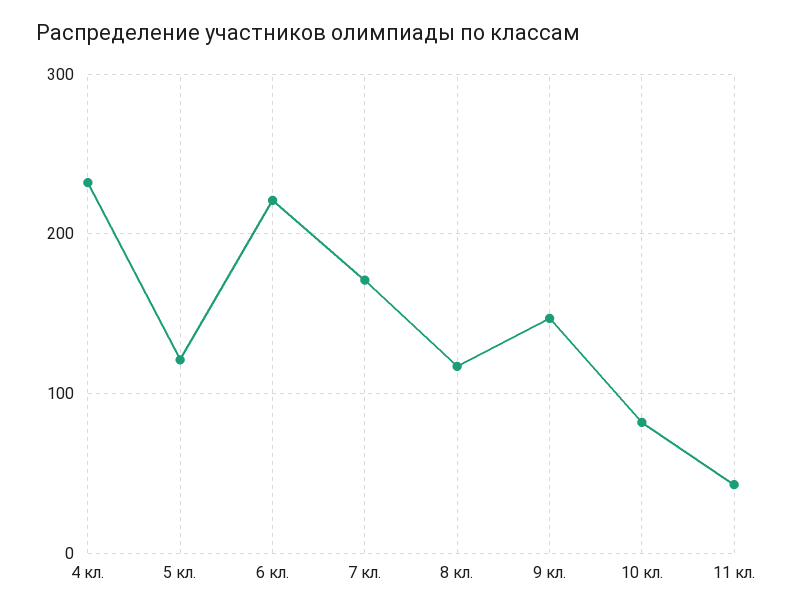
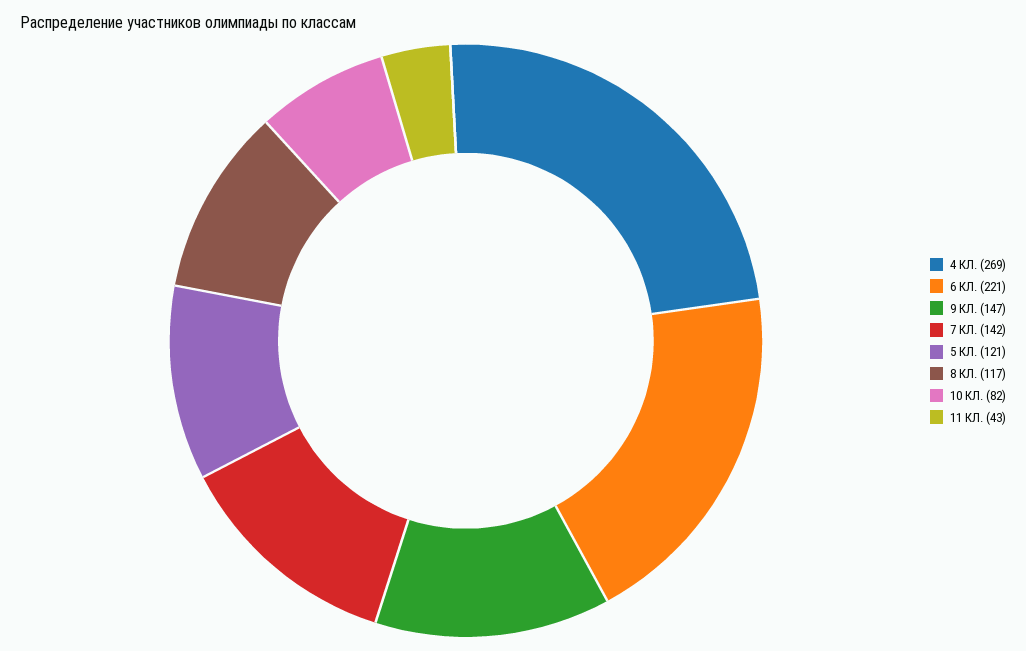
  {
-   "4 кл.": 230,
+   "4 кл.": 269,
    "5 кл.": 121,
    "6 кл.": 221,
-   "7 кл.": 170,
+   "7 кл.": 142,
    "8 кл.": 117,
    "9 кл.": 147,
    "10 кл.": 82,
    "11 кл.": 43
  }

